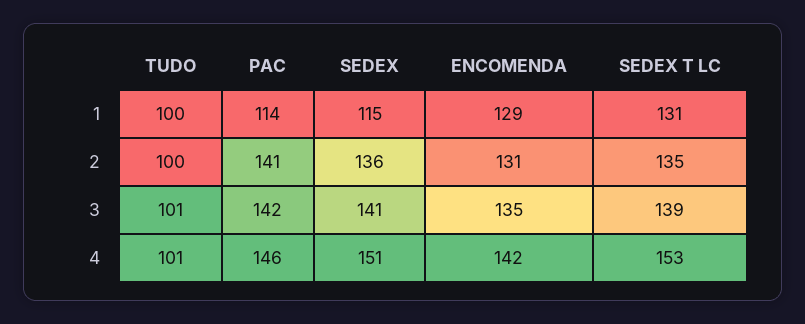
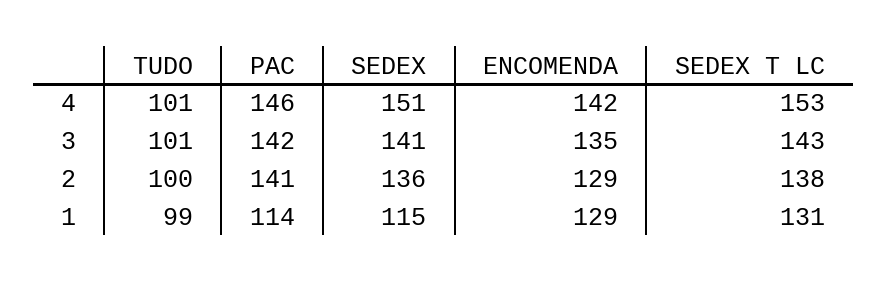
  {
    "TUDO": {
-     "1": 100,
+     "1": 99,
      "2": 100,
      "3": 101,
      "4": 101
    },
    "PAC": {
      "1": 114,
      "2": 141,
      "3": 142,
      "4": 146
    },
    "SEDEX": {
      "1": 115,
      "2": 136,
      "3": 141,
      "4": 151
    },
    "ENCOMENDA": {
      "1": 129,
-     "2": 131,
+     "2": 129,
      "3": 135,
      "4": 142
    },
    "SEDEX T LC": {
      "1": 131,
-     "2": 135,
+     "2": 138,
-     "3": 139,
+     "3": 143,
      "4": 153
    }
  }

